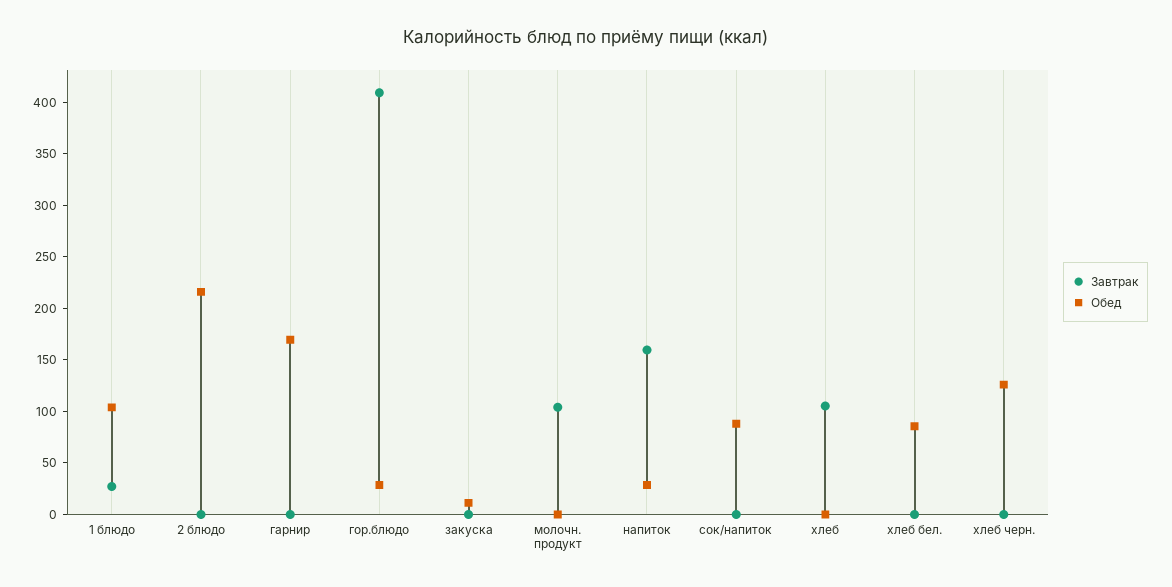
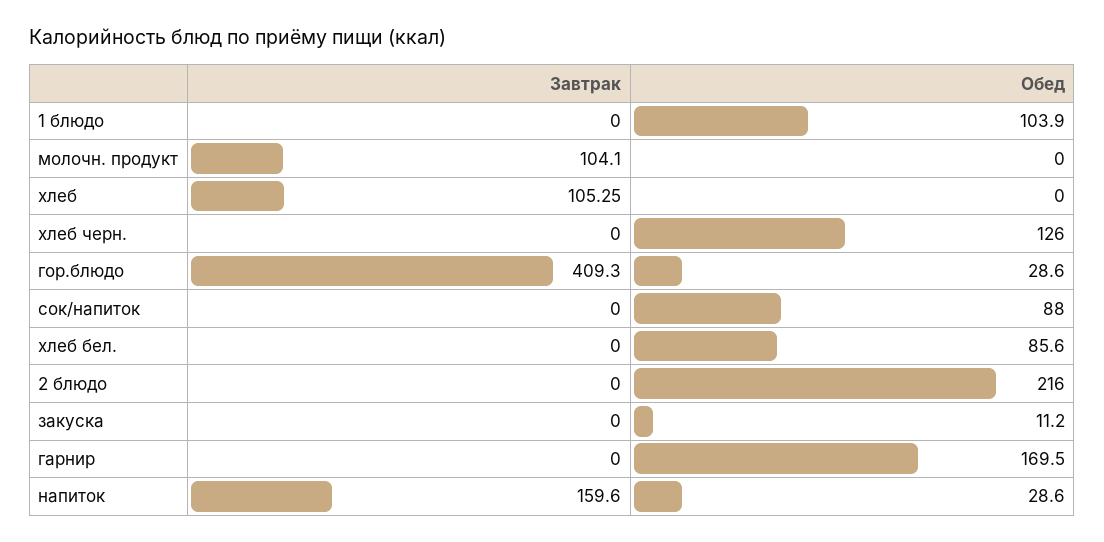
  {
    "Завтрак": {
-     "1 блюдо": 30,
+     "1 блюдо": 0,
      "2 блюдо": 0,
      "гарнир": 0,
      "гор.блюдо": 409.3,
      "закуска": 0,
      "молочн. продукт": 104.1,
      "напиток": 159.6,
      "сок/напиток": 0,
      "хлеб": 105.25,
      "хлеб бел.": 0,
      "хлеб черн.": 0
    },
    "Обед": {
      "1 блюдо": 103.9,
      "2 блюдо": 216,
      "гарнир": 169.5,
      "гор.блюдо": 28.6,
      "закуска": 11.2,
      "молочн. продукт": 0,
      "напиток": 28.6,
      "сок/напиток": 88,
      "хлеб": 0,
      "хлеб бел.": 85.6,
      "хлеб черн.": 126
    }
  }

